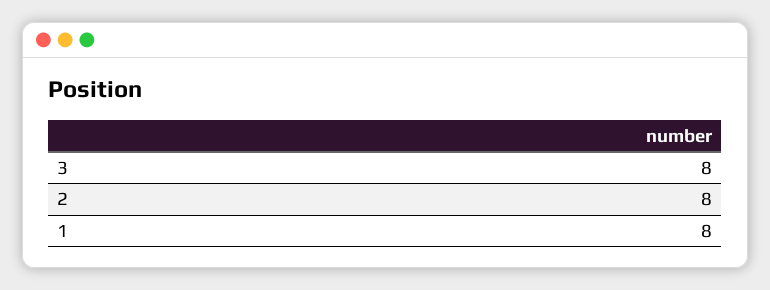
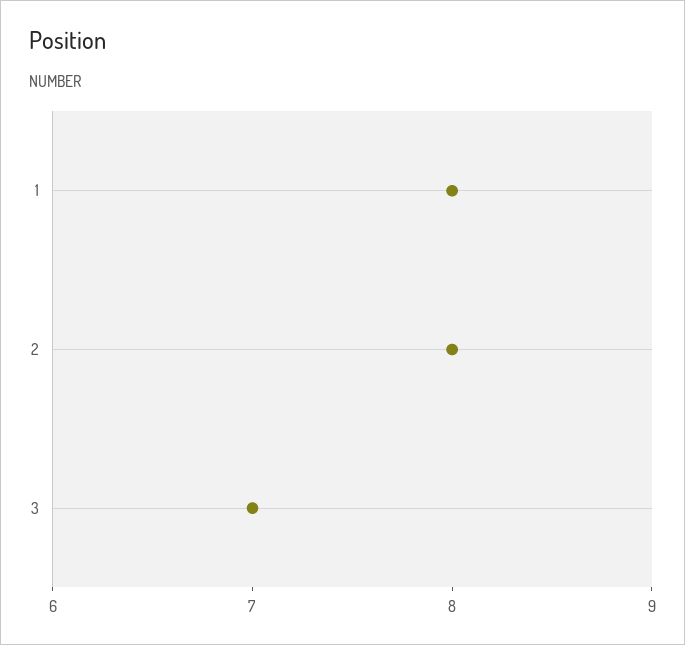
  {
-   "3": 8,
+   "3": 7,
    "2": 8,
    "1": 8
  }

